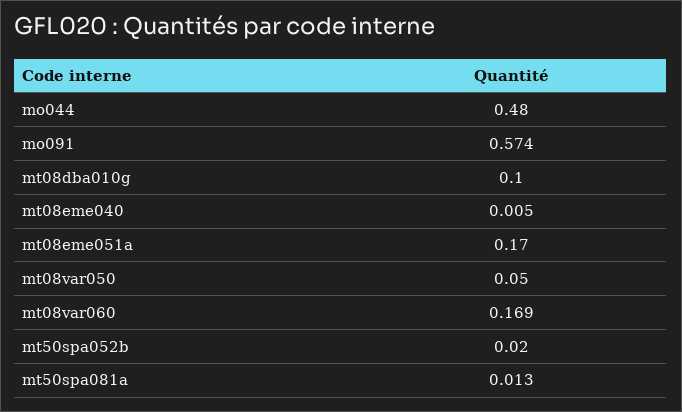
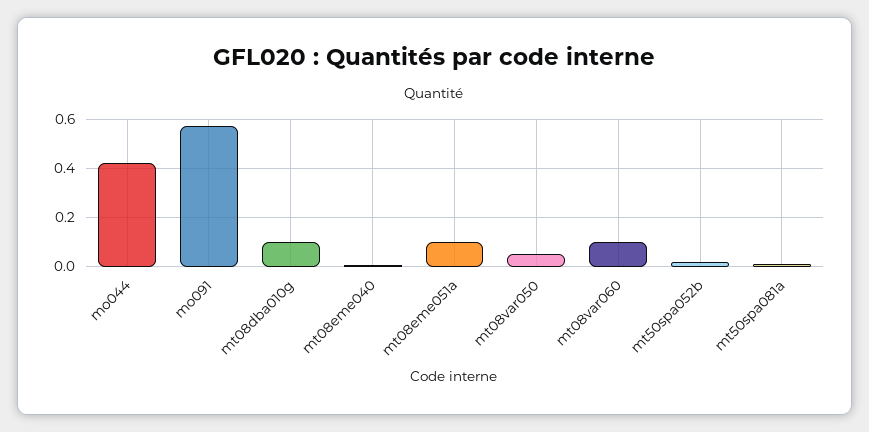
  {
-   "mo044": 0.48,
+   "mo044": 0.425,
    "mo091": 0.574,
    "mt08dba010g": 0.1,
    "mt08eme040": 0.005,
-   "mt08eme051a": 0.17,
+   "mt08eme051a": 0.1,
    "mt08var050": 0.05,
-   "mt08var060": 0.169,
+   "mt08var060": 0.1,
    "mt50spa052b": 0.02,
    "mt50spa081a": 0.013
  }

